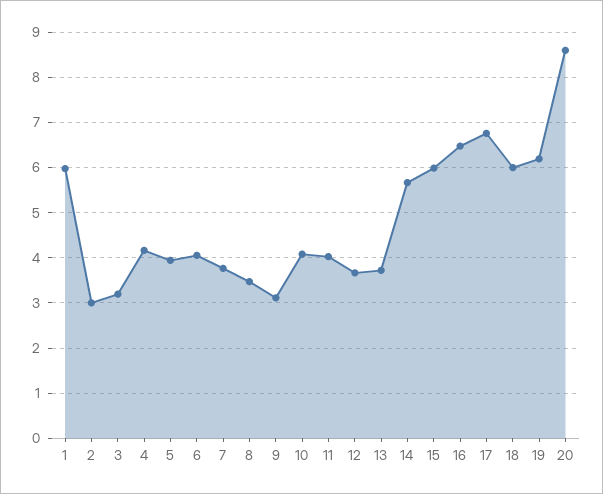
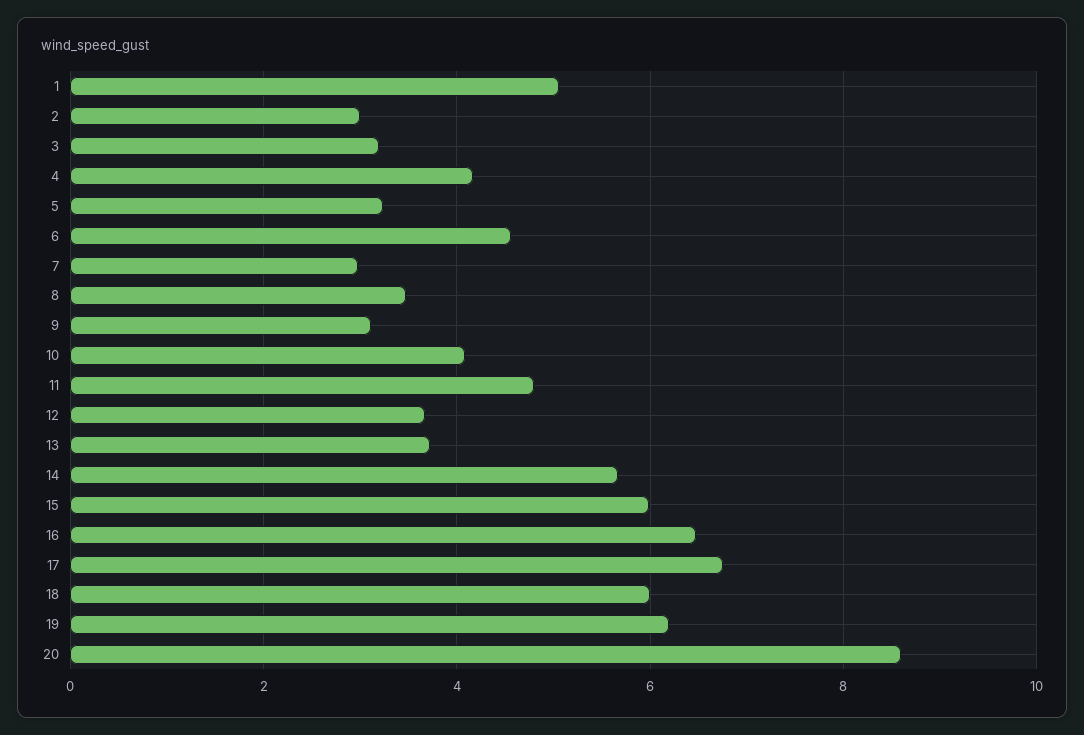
  {
-   "1": 6,
+   "1": 5,
    "2": 3,
    "3": 3.2,
    "4": 4.2,
-   "5": 4,
+   "5": 3.2,
-   "6": 4,
+   "6": 4.6,
-   "7": 3.8,
+   "7": 3,
    "8": 3.4,
    "9": 3.2,
    "10": 4,
-   "11": 4,
+   "11": 4.8,
    "12": 3.6,
    "13": 3.8,
    "14": 5.6,
    "15": 6,
    "16": 6.4,
    "17": 6.8,
    "18": 6,
    "19": 6.2,
    "20": 8.6
  }

